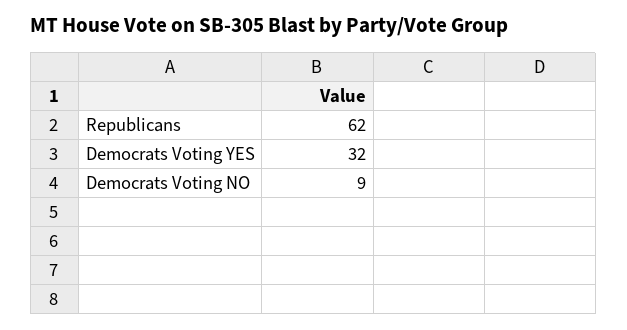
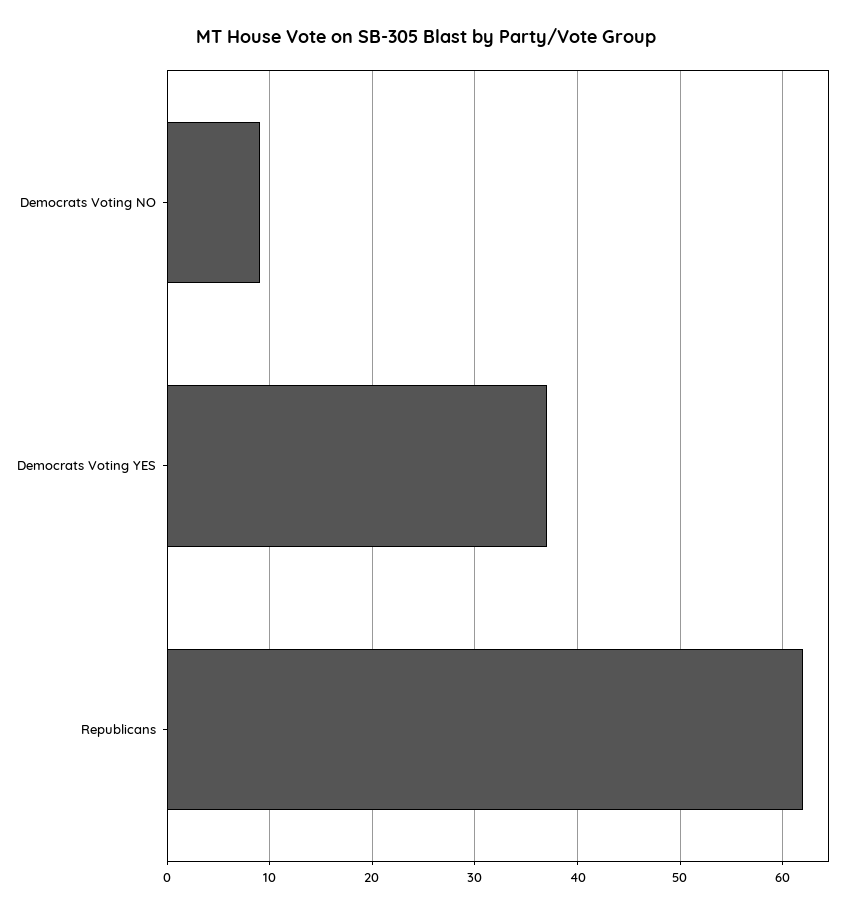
  {
    "Republicans": 62,
-   "Democrats Voting YES": 32,
+   "Democrats Voting YES": 37,
    "Democrats Voting NO": 9
  }

